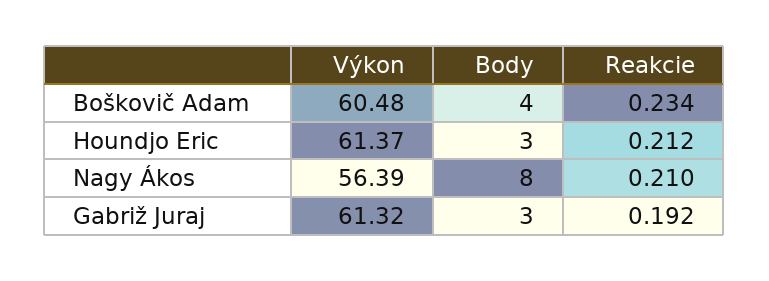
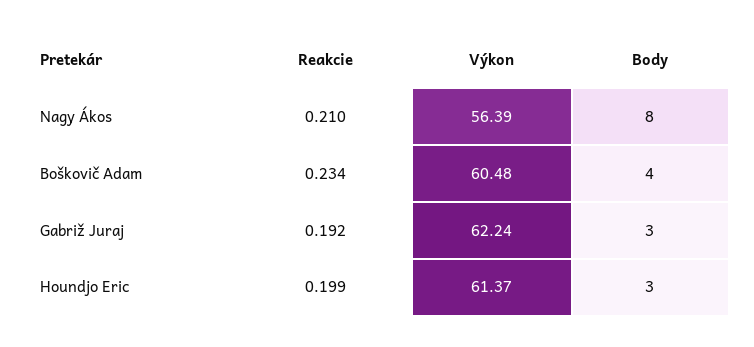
  {
    "Výkon": {
      "Boškovič Adam": 60.48,
      "Houndjo Eric": 61.37,
      "Nagy Ákos": 56.39,
-     "Gabriž Juraj": 61.32
+     "Gabriž Juraj": 62.24
    },
    "Body": {
      "Boškovič Adam": 4,
      "Houndjo Eric": 3,
      "Nagy Ákos": 8,
      "Gabriž Juraj": 3
    },
    "Reakcie": {
      "Boškovič Adam": 0.234,
-     "Houndjo Eric": 0.212,
+     "Houndjo Eric": 0.199,
      "Nagy Ákos": 0.21,
      "Gabriž Juraj": 0.192
    }
  }

